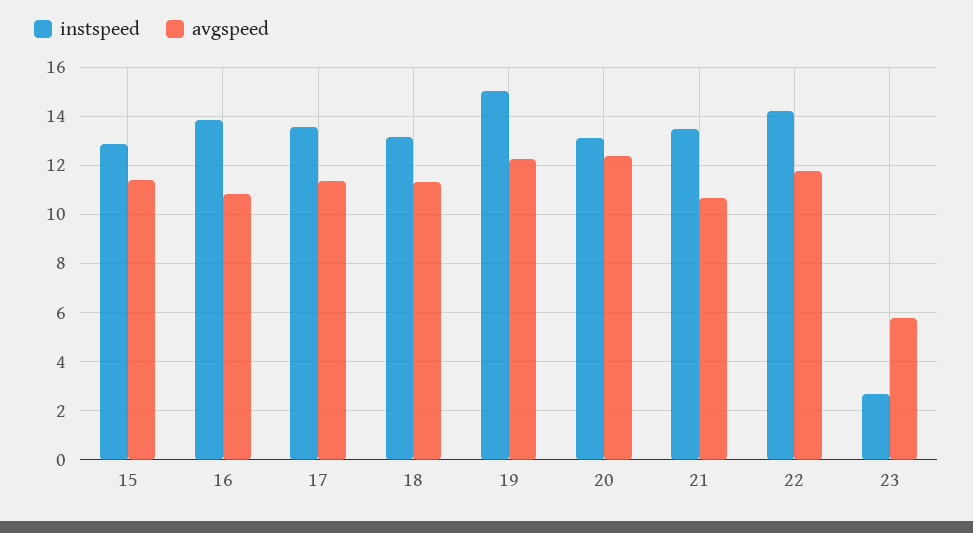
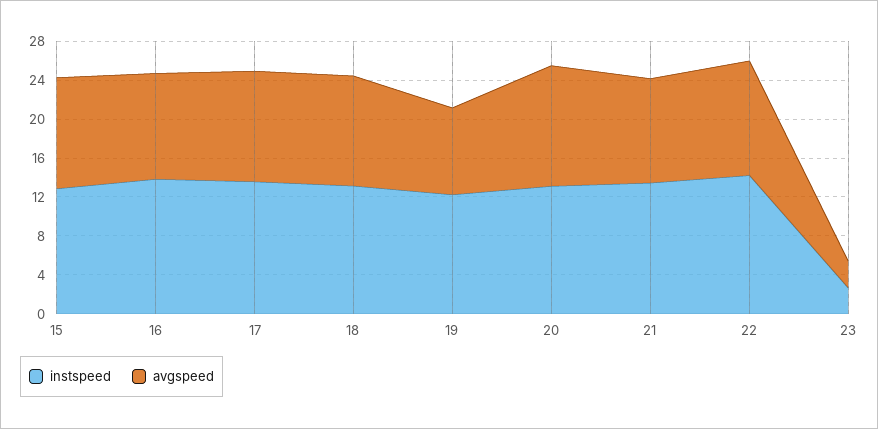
  {
    "instspeed": {
      "15": 12.75,
      "16": 13.75,
      "17": 13.5,
      "18": 13.25,
-     "19": 15,
+     "19": 12,
      "20": 13,
      "21": 13.5,
      "22": 14.25,
      "23": 2.75
    },
    "avgspeed": {
      "15": 11.5,
      "16": 10.75,
      "17": 11.25,
      "18": 11.25,
-     "19": 12.25,
+     "19": 9,
      "20": 12.25,
      "21": 10.75,
      "22": 11.75,
-     "23": 5.75
+     "23": 3
    }
  }

